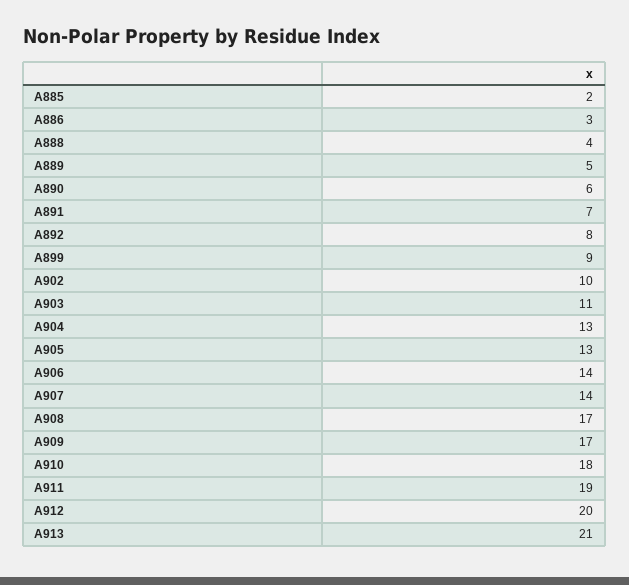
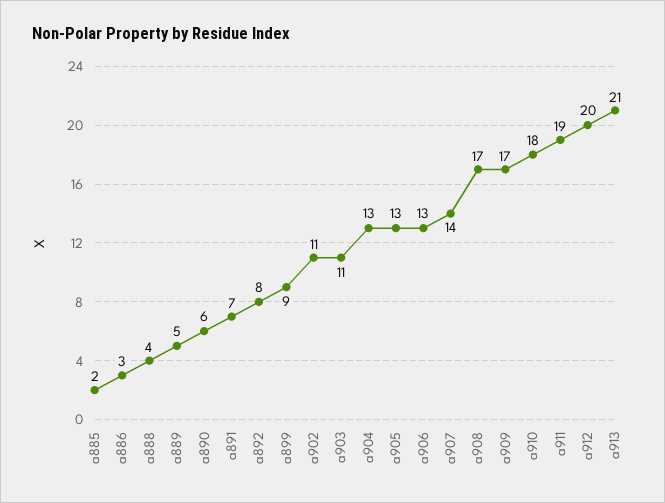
  {
    "A885": 2,
    "A886": 3,
    "A888": 4,
    "A889": 5,
    "A890": 6,
    "A891": 7,
    "A892": 8,
    "A899": 9,
-   "A902": 10,
+   "A902": 11,
    "A903": 11,
    "A904": 13,
    "A905": 13,
-   "A906": 14,
+   "A906": 13,
    "A907": 14,
    "A908": 17,
    "A909": 17,
    "A910": 18,
    "A911": 19,
    "A912": 20,
    "A913": 21
  }

